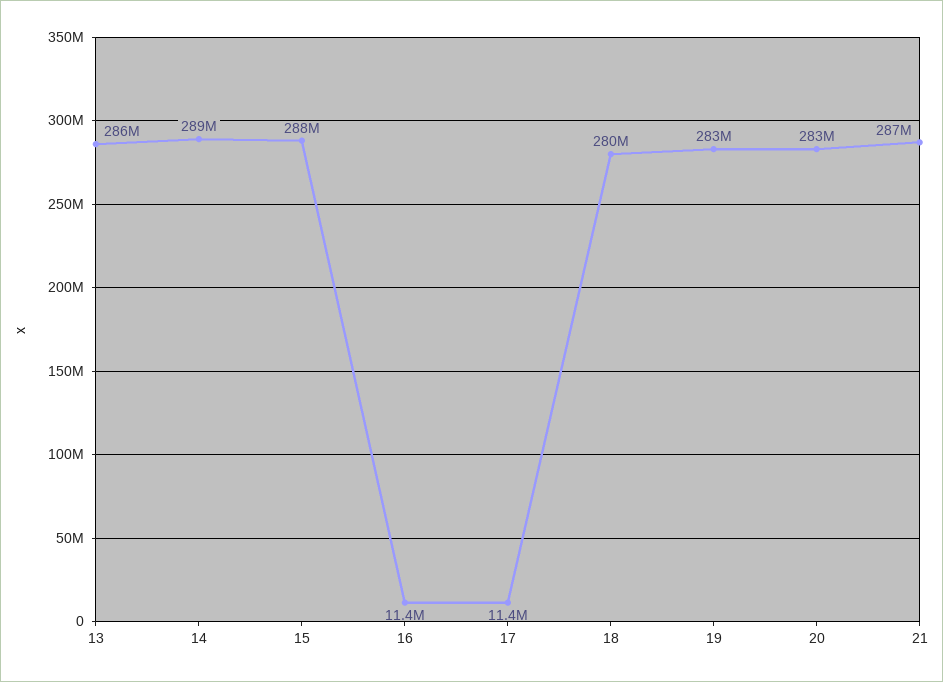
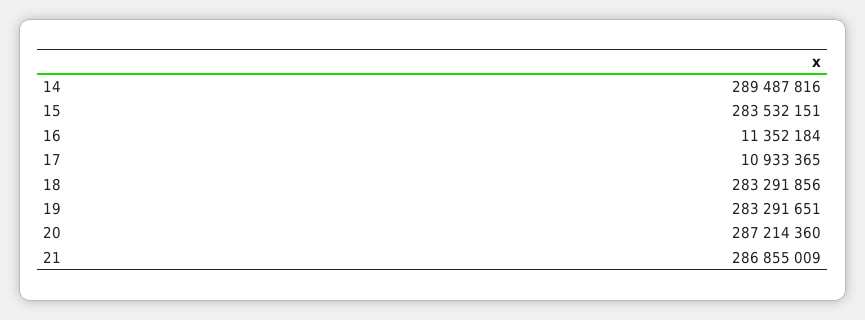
  {
-   "13": 286000000,
    "14": 289487816,
-   "15": 288000000,
+   "15": 283532151,
    "16": 11352184,
-   "17": 11400000,
+   "17": 10933365,
-   "18": 280000000,
+   "18": 283291856,
    "19": 283291651,
-   "20": 283000000,
+   "20": 287214360,
    "21": 286855009
  }

